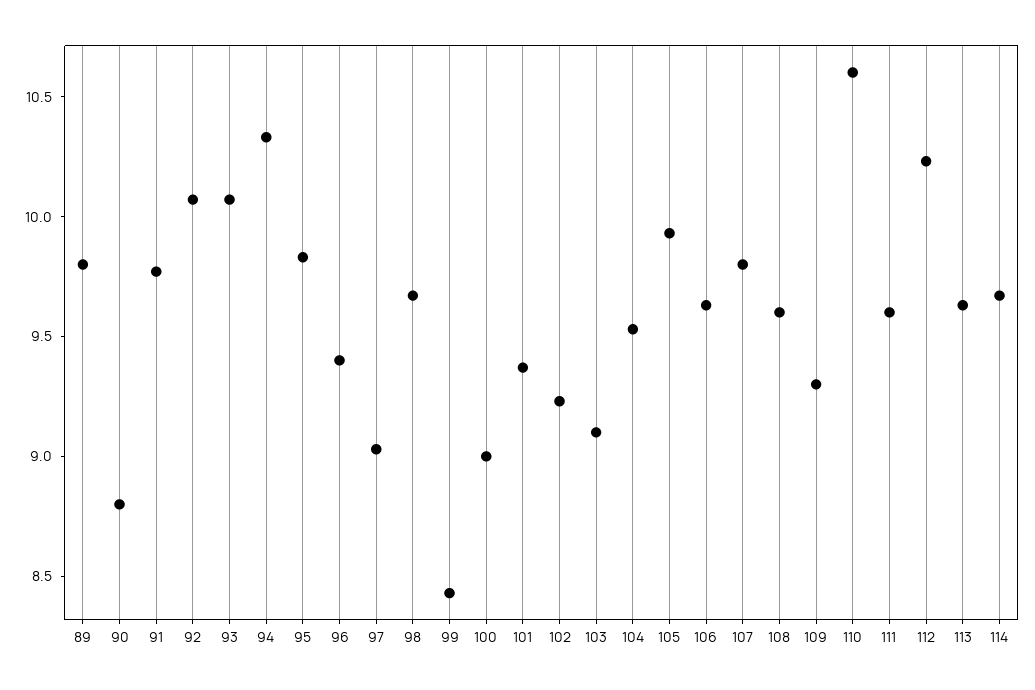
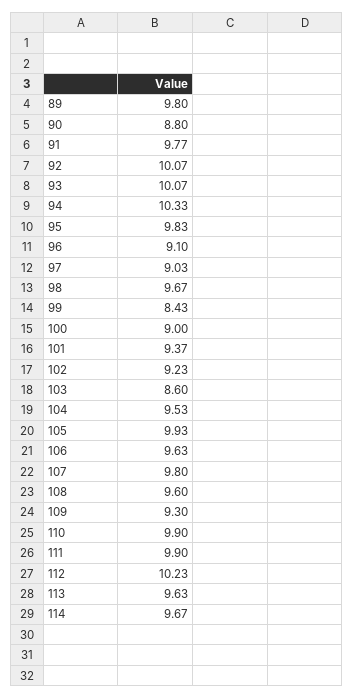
  {
    "89": 9.8,
    "90": 8.8,
    "91": 9.77,
    "92": 10.07,
    "93": 10.07,
    "94": 10.33,
    "95": 9.83,
-   "96": 9.4,
+   "96": 9.1,
    "97": 9.03,
    "98": 9.67,
    "99": 8.43,
    "100": 9,
    "101": 9.37,
    "102": 9.23,
-   "103": 9.1,
+   "103": 8.6,
    "104": 9.53,
    "105": 9.93,
    "106": 9.63,
    "107": 9.8,
    "108": 9.6,
    "109": 9.3,
-   "110": 10.6,
+   "110": 9.9,
-   "111": 9.6,
+   "111": 9.9,
    "112": 10.23,
    "113": 9.63,
    "114": 9.67
  }

